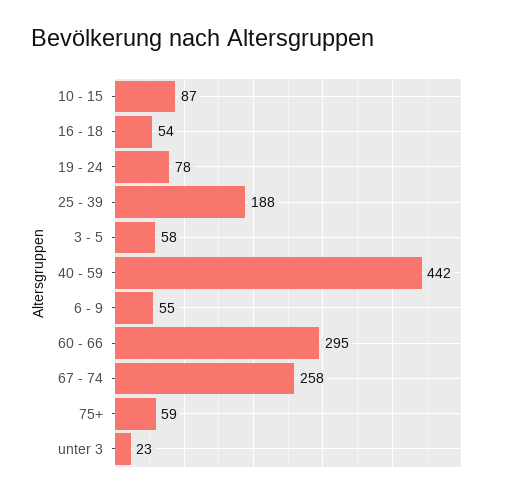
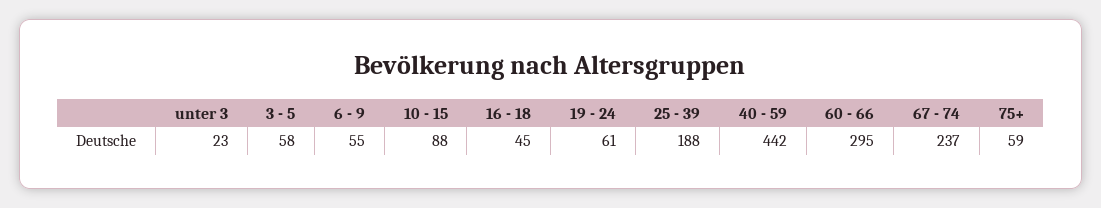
  {
-   "10 - 15": 87,
+   "10 - 15": 88,
-   "16 - 18": 54,
+   "16 - 18": 45,
-   "19 - 24": 78,
+   "19 - 24": 61,
    "25 - 39": 188,
    "3 - 5": 58,
    "40 - 59": 442,
    "6 - 9": 55,
    "60 - 66": 295,
-   "67 - 74": 258,
+   "67 - 74": 237,
    "75+": 59,
    "unter 3": 23
  }

